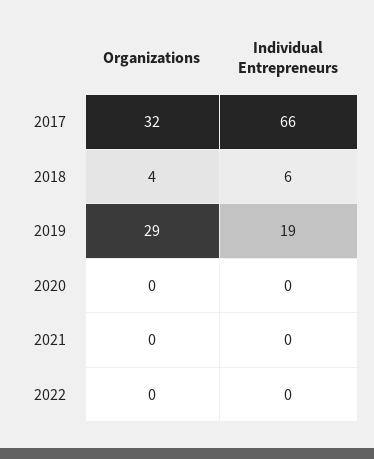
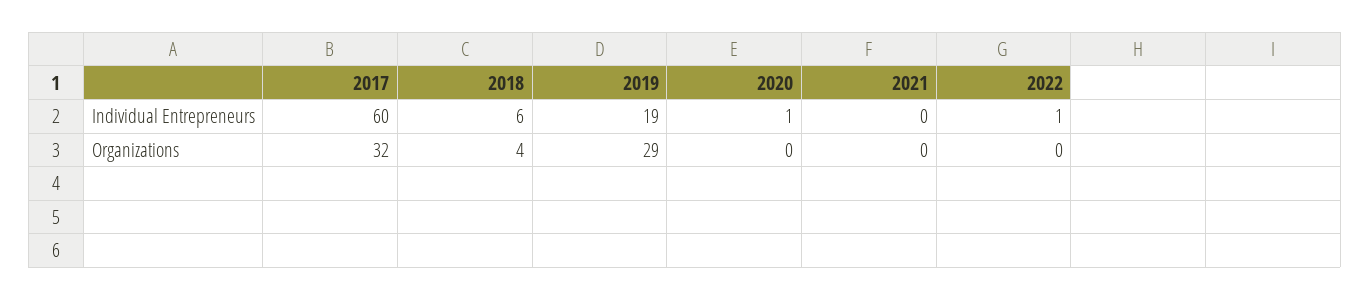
  {
    "Organizations": {
      "2017": 32,
      "2018": 4,
      "2019": 29,
      "2020": 0,
      "2021": 0,
      "2022": 0
    },
    "Individual Entrepreneurs": {
-     "2017": 66,
+     "2017": 60,
      "2018": 6,
      "2019": 19,
-     "2020": 0,
+     "2020": 1,
      "2021": 0,
-     "2022": 0
+     "2022": 1
    }
  }

